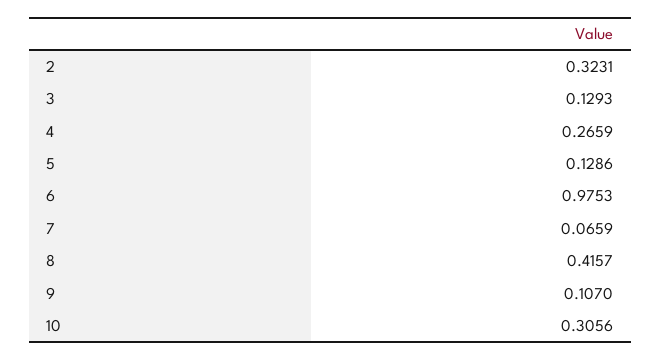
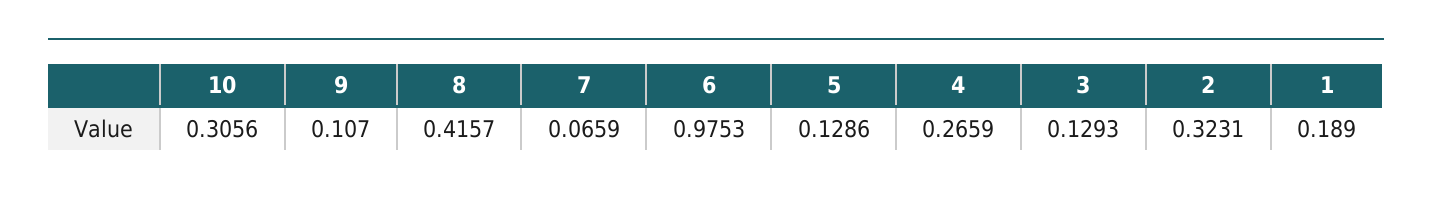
  {
    "2": 0.3231,
    "3": 0.1293,
    "4": 0.2659,
    "5": 0.1286,
    "6": 0.9753,
    "7": 0.0659,
    "8": 0.4157,
    "9": 0.107,
-   "10": 0.3056
+   "10": 0.3056,
+   "1": 0.189
  }

